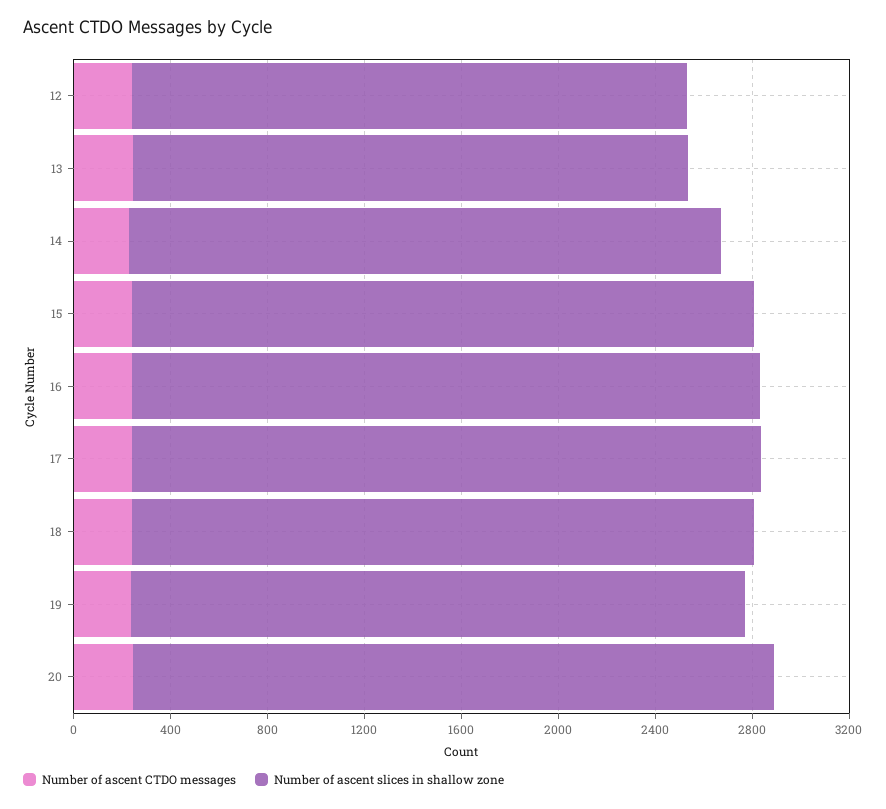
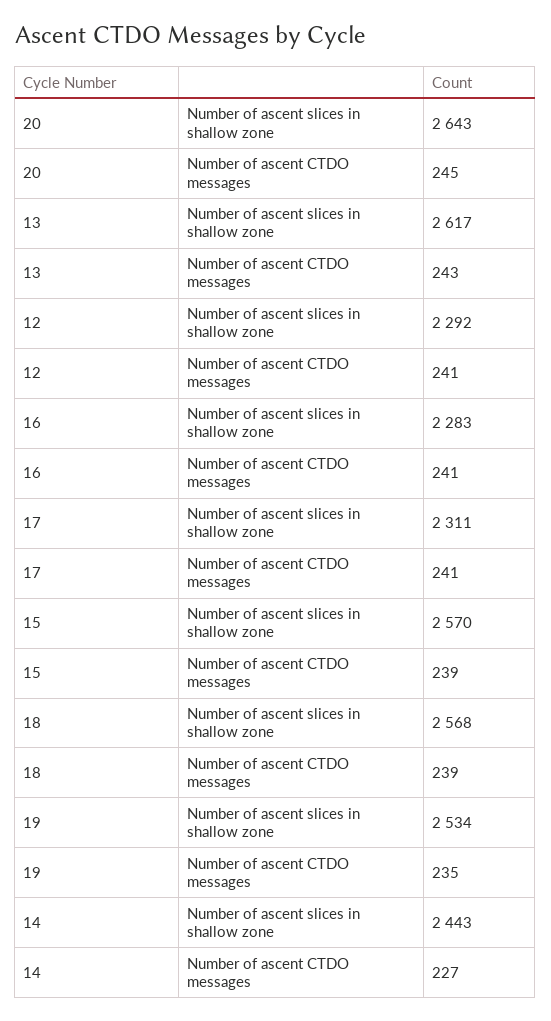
  {
    "Number of ascent CTDO messages": {
      "12": 241,
      "13": 243,
      "14": 227,
      "15": 239,
      "16": 241,
      "17": 241,
      "18": 239,
      "19": 235,
      "20": 245
    },
    "Number of ascent slices in shallow zone": {
      "12": 2292,
-     "13": 2300,
+     "13": 2617,
      "14": 2443,
      "15": 2570,
-     "16": 2600,
+     "16": 2283,
-     "17": 2600,
+     "17": 2311,
      "18": 2568,
      "19": 2534,
      "20": 2643
    }
  }

